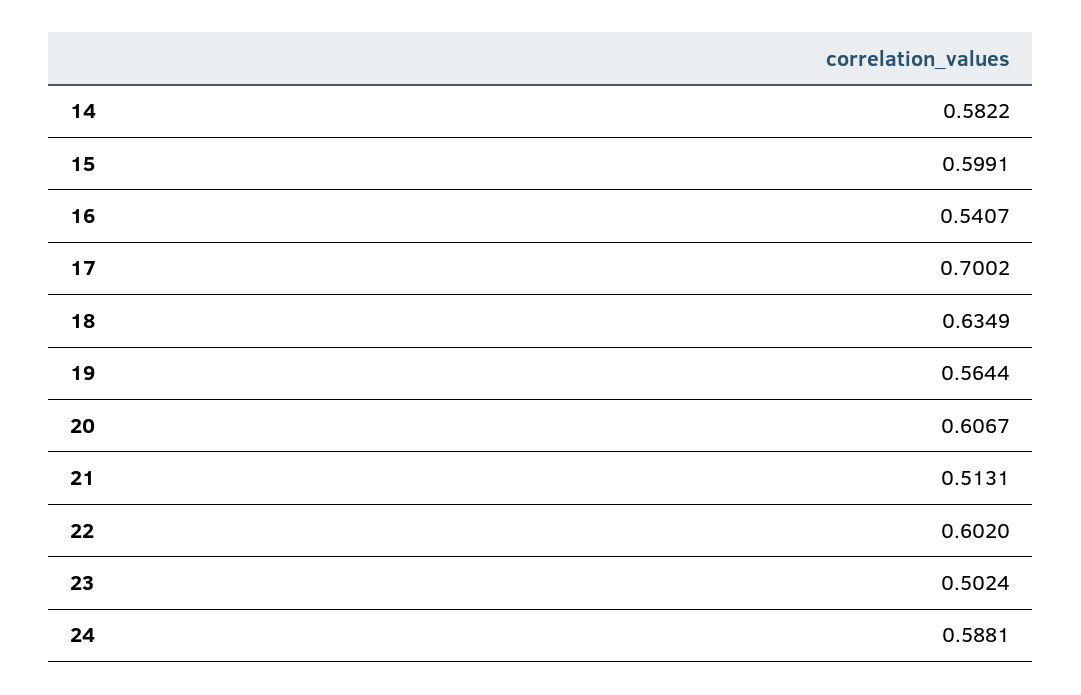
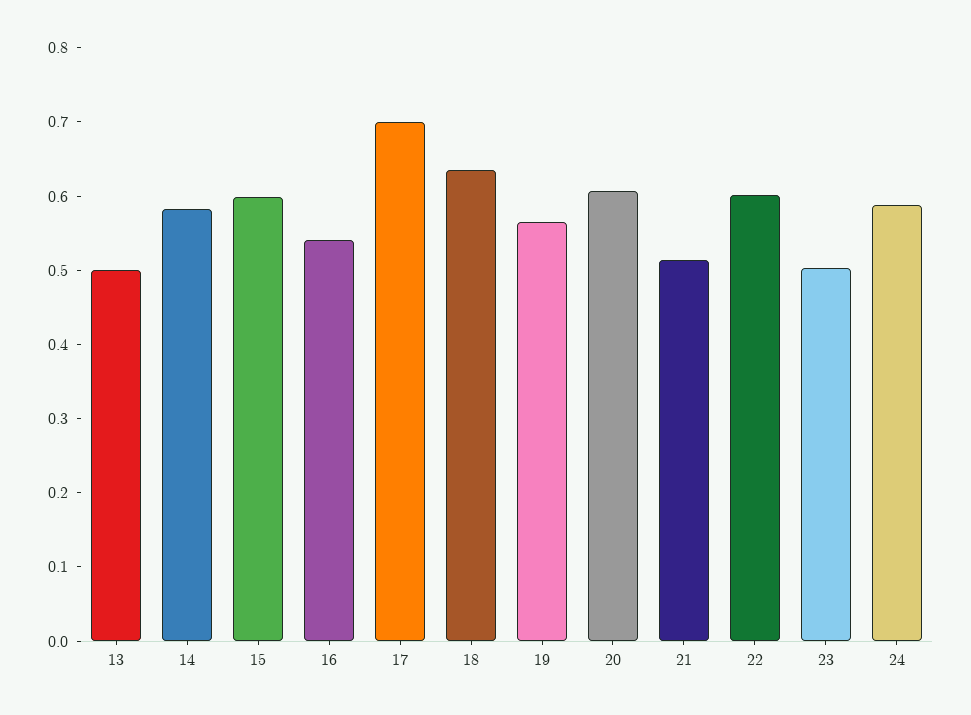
  {
    "14": 0.5822,
    "15": 0.5991,
    "16": 0.5407,
    "17": 0.7002,
    "18": 0.6349,
    "19": 0.5644,
    "20": 0.6067,
    "21": 0.5131,
    "22": 0.602,
    "23": 0.5024,
-   "24": 0.5881
+   "24": 0.5881,
+   "13": 0.5
  }

